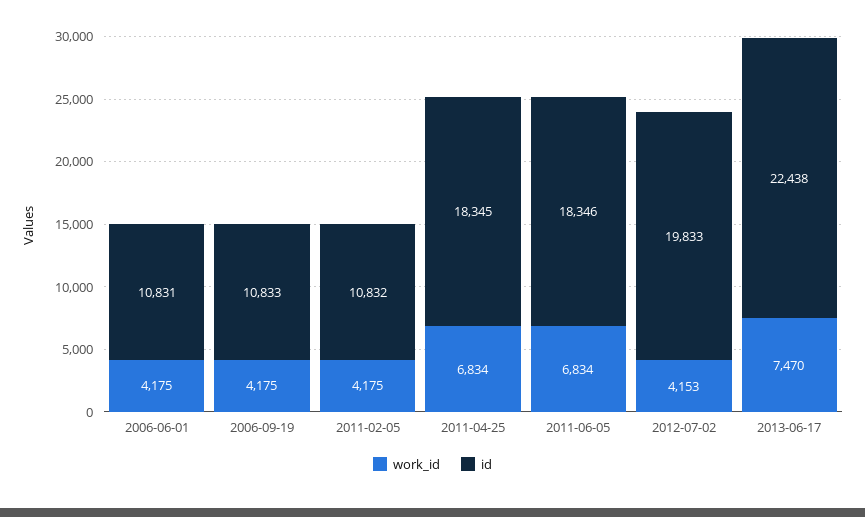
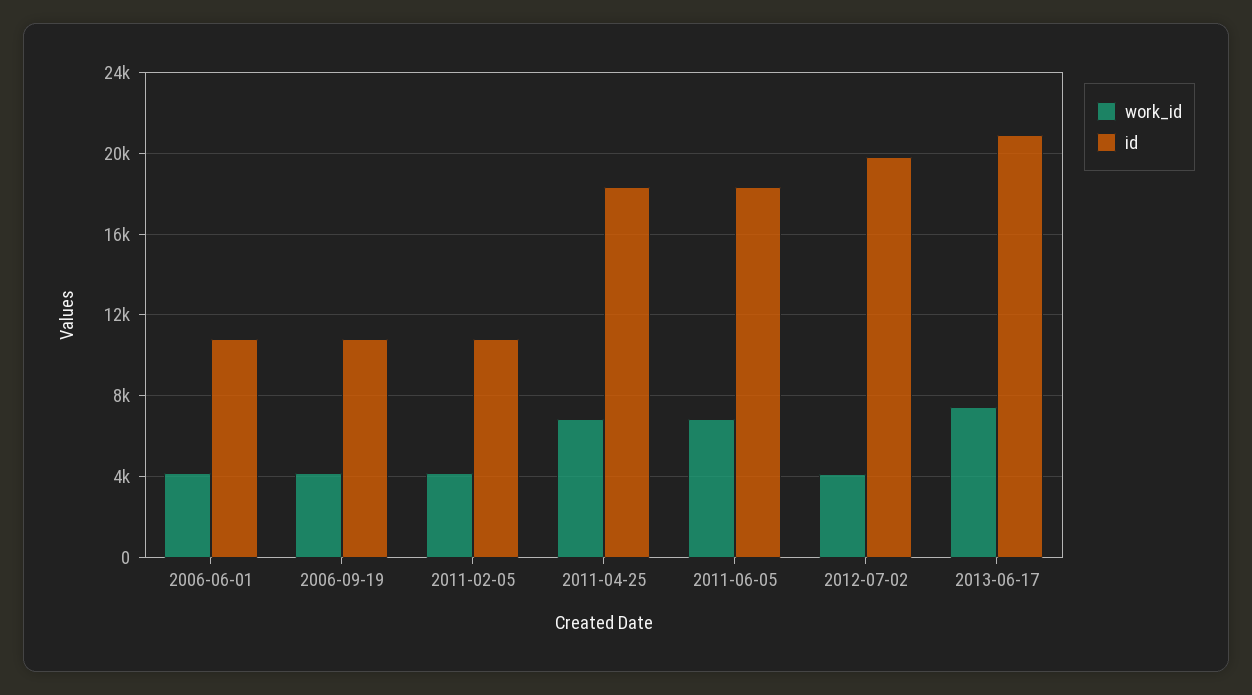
  {
    "work_id": {
      "2006-06-01": 4175,
      "2006-09-19": 4175,
      "2011-02-05": 4175,
      "2011-04-25": 6834,
      "2011-06-05": 6834,
      "2012-07-02": 4153,
      "2013-06-17": 7470
    },
    "id": {
      "2006-06-01": 10831,
      "2006-09-19": 10833,
      "2011-02-05": 10832,
      "2011-04-25": 18345,
      "2011-06-05": 18346,
      "2012-07-02": 19833,
-     "2013-06-17": 22438
+     "2013-06-17": 21000
    }
  }

